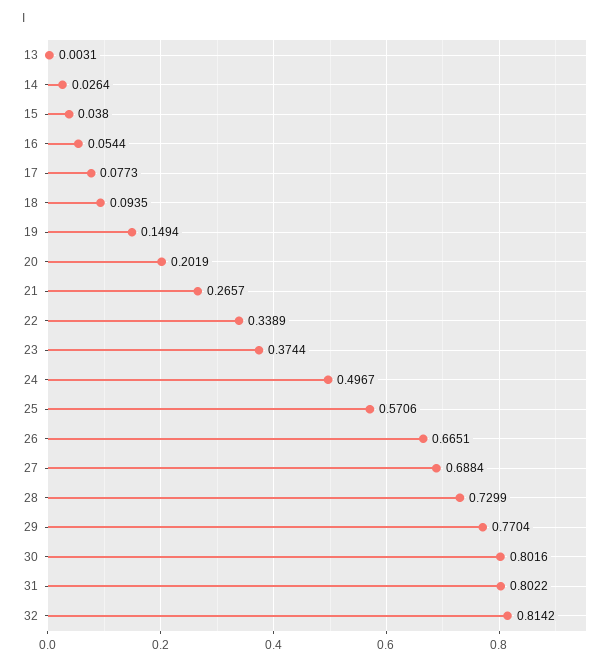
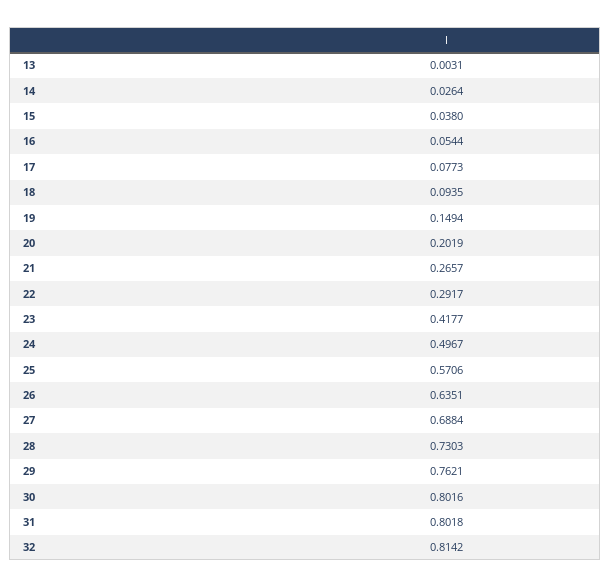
  {
    "13": 0.0031,
    "14": 0.0264,
    "15": 0.038,
    "16": 0.0544,
    "17": 0.0773,
    "18": 0.0935,
    "19": 0.1494,
    "20": 0.2019,
    "21": 0.2657,
-   "22": 0.3389,
+   "22": 0.2917,
-   "23": 0.3744,
+   "23": 0.4177,
    "24": 0.4967,
    "25": 0.5706,
-   "26": 0.6651,
+   "26": 0.6351,
    "27": 0.6884,
-   "28": 0.7299,
+   "28": 0.7303,
-   "29": 0.7704,
+   "29": 0.7621,
    "30": 0.8016,
-   "31": 0.8022,
+   "31": 0.8018,
    "32": 0.8142
  }

